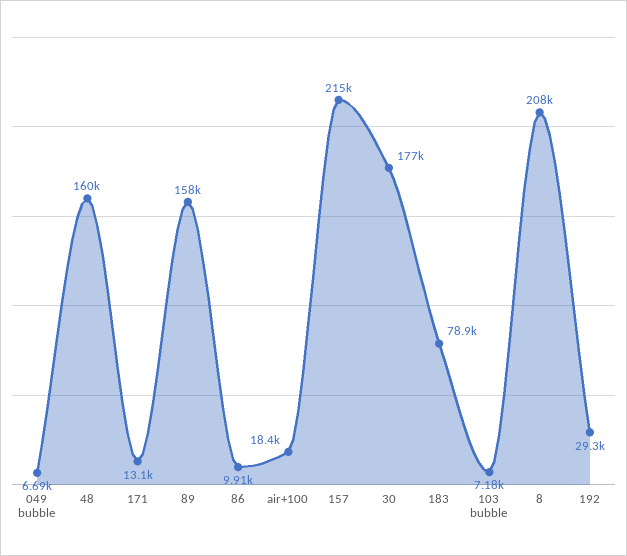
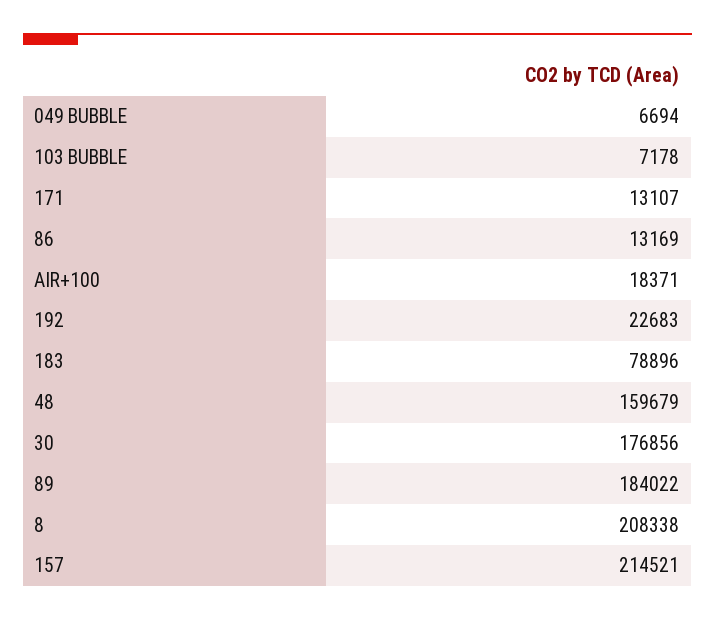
  {
    "049 bubble": 6694,
    "48": 159679,
    "171": 13107,
-   "89": 158000,
+   "89": 184022,
-   "86": 9910,
+   "86": 13169,
    "air+100": 18371,
    "157": 214521,
    "30": 176856,
    "183": 78896,
    "103 bubble": 7178,
    "8": 208338,
-   "192": 29300
+   "192": 22683
  }

